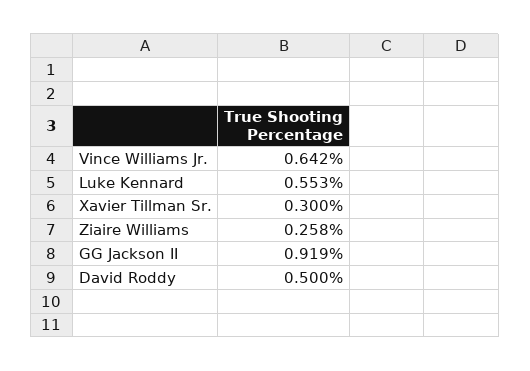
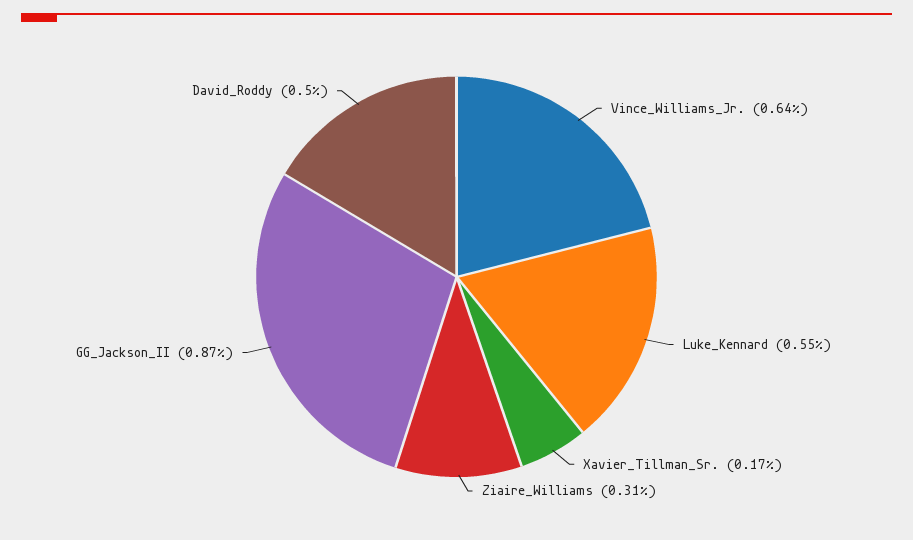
  {
    "Vince Williams Jr.": 0.642,
    "Luke Kennard": 0.553,
-   "Xavier Tillman Sr.": 0.3,
+   "Xavier Tillman Sr.": 0.17,
-   "Ziaire Williams": 0.258,
+   "Ziaire Williams": 0.31,
-   "GG Jackson II": 0.919,
+   "GG Jackson II": 0.87,
    "David Roddy": 0.5
  }

